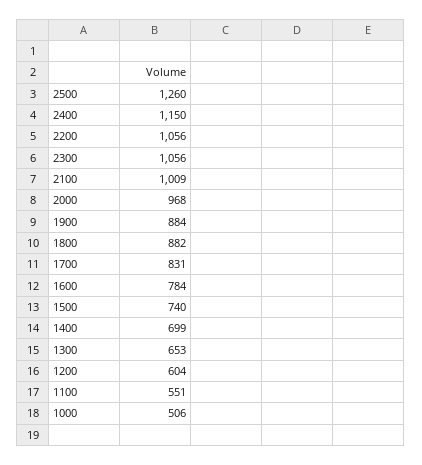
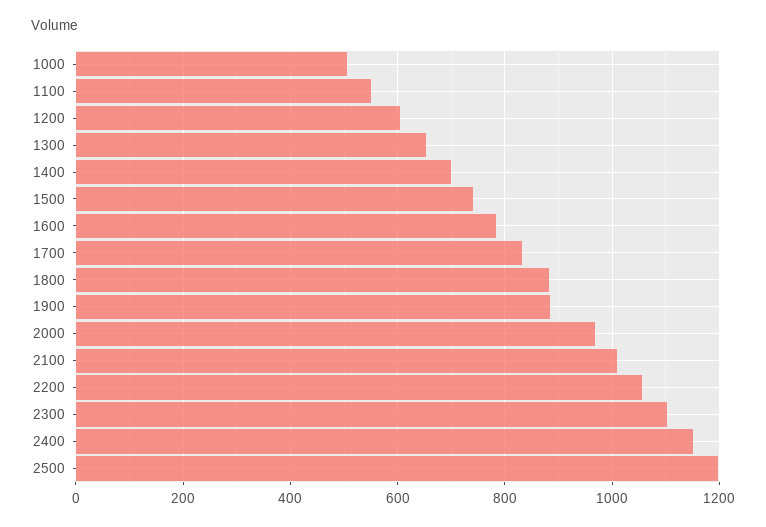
  {
-   "2500": 1260,
+   "2500": 1200,
    "2400": 1150,
    "2200": 1056,
-   "2300": 1056,
+   "2300": 1100,
    "2100": 1009,
    "2000": 968,
    "1900": 884,
    "1800": 882,
    "1700": 831,
    "1600": 784,
    "1500": 740,
    "1400": 699,
    "1300": 653,
    "1200": 604,
    "1100": 551,
    "1000": 506
  }

